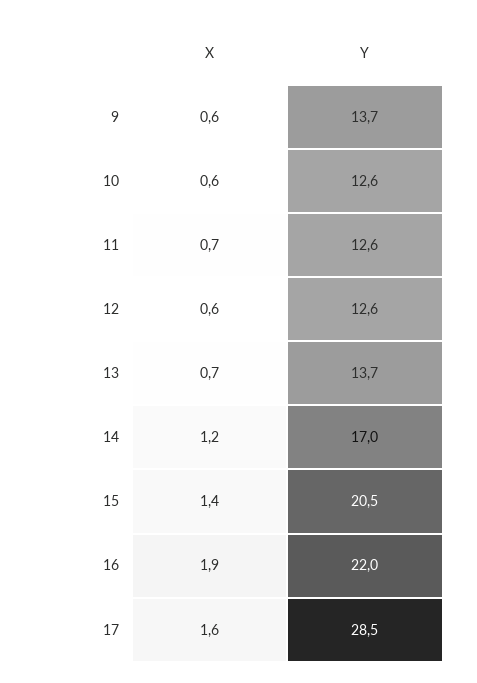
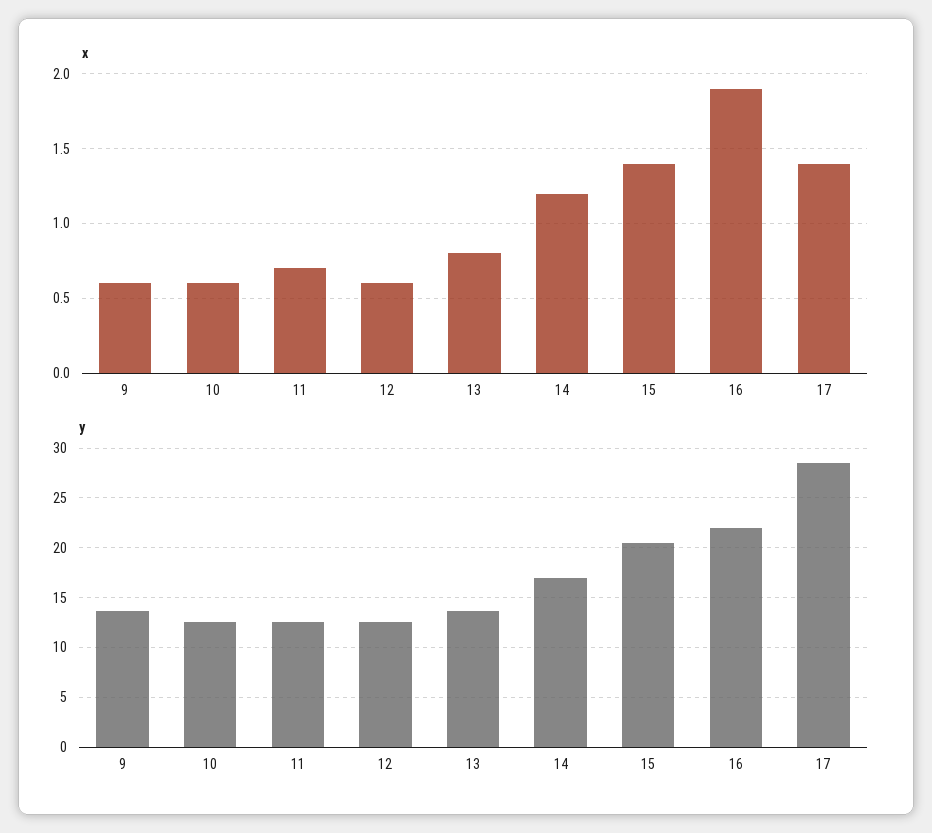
  {
    "X": {
      "9": 0.6,
      "10": 0.6,
      "11": 0.7,
      "12": 0.6,
-     "13": 0.7,
+     "13": 0.8,
      "14": 1.2,
      "15": 1.4,
      "16": 1.9,
-     "17": 1.6
+     "17": 1.4
    },
    "Y": {
      "9": 13.7,
      "10": 12.6,
      "11": 12.6,
      "12": 12.6,
      "13": 13.7,
      "14": 17,
      "15": 20.5,
      "16": 22,
      "17": 28.5
    }
  }

